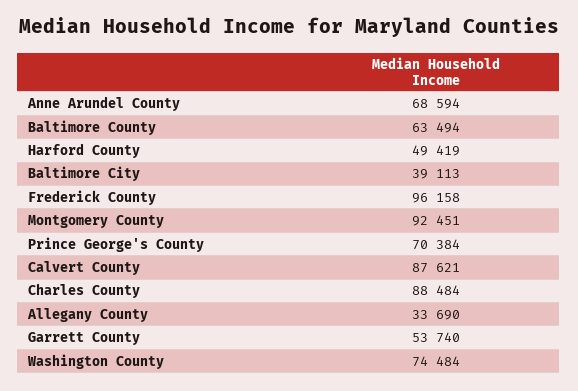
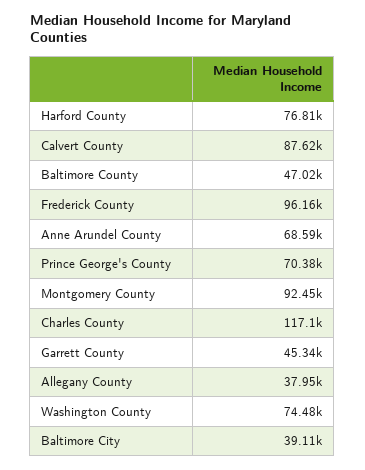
  {
    "Anne Arundel County": 68594,
-   "Baltimore County": 63494,
+   "Baltimore County": 47020,
-   "Harford County": 49419,
+   "Harford County": 76810,
    "Baltimore City": 39113,
    "Frederick County": 96158,
    "Montgomery County": 92451,
    "Prince George's County": 70384,
    "Calvert County": 87621,
-   "Charles County": 88484,
+   "Charles County": 117100,
-   "Allegany County": 33690,
+   "Allegany County": 37950,
-   "Garrett County": 53740,
+   "Garrett County": 45340,
    "Washington County": 74484
  }

